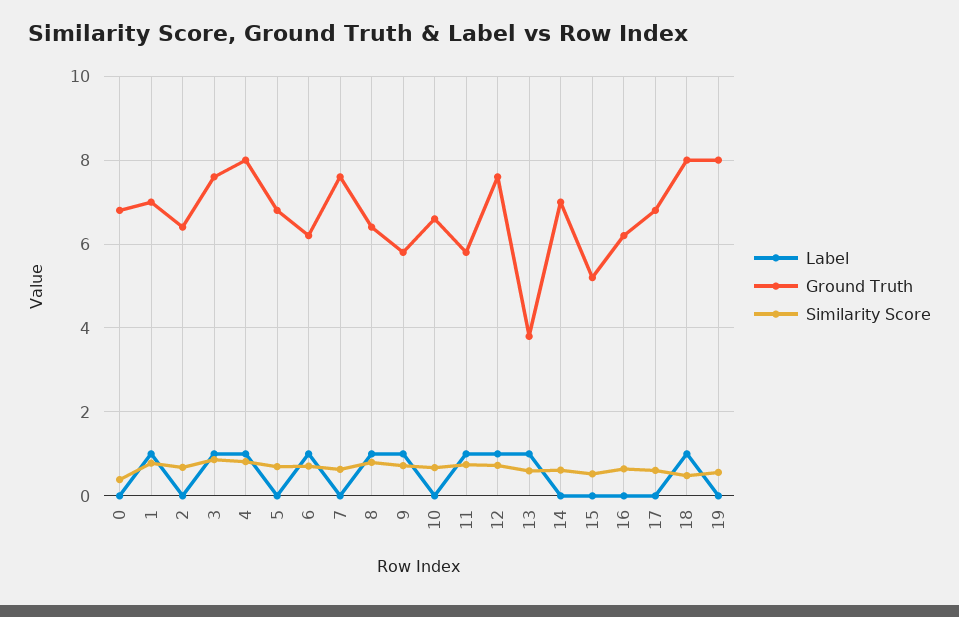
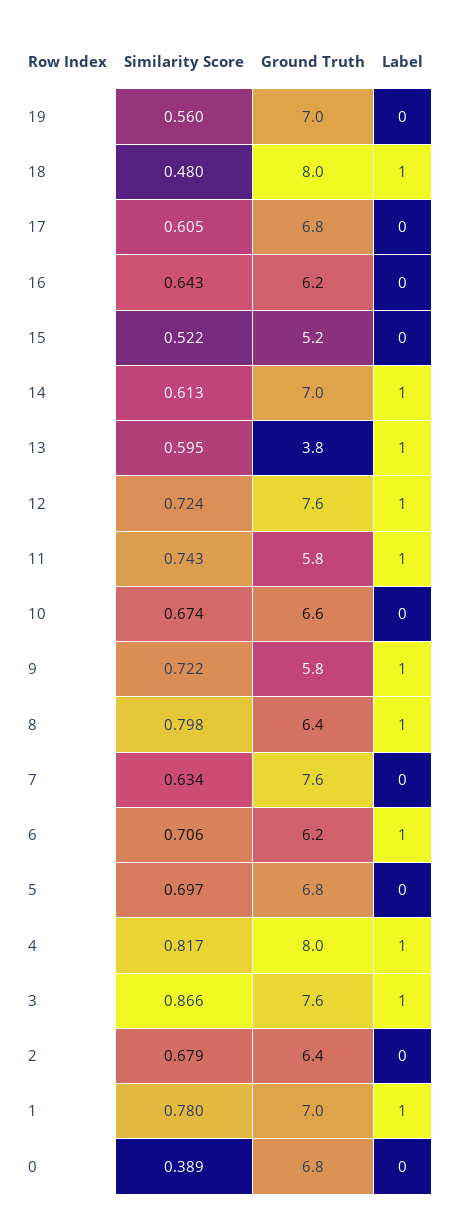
  {
    "Label": {
      "0": 0,
      "1": 1,
      "2": 0,
      "3": 1,
      "4": 1,
      "5": 0,
      "6": 1,
      "7": 0,
      "8": 1,
      "9": 1,
      "10": 0,
      "11": 1,
      "12": 1,
      "13": 1,
-     "14": 0,
+     "14": 1,
      "15": 0,
      "16": 0,
      "17": 0,
      "18": 1,
      "19": 0
    },
    "Ground Truth": {
      "0": 6.8,
      "1": 7,
      "2": 6.4,
      "3": 7.6,
      "4": 8,
      "5": 6.8,
      "6": 6.2,
      "7": 7.6,
      "8": 6.4,
      "9": 5.8,
      "10": 6.6,
      "11": 5.8,
      "12": 7.6,
      "13": 3.8,
      "14": 7,
      "15": 5.2,
      "16": 6.2,
      "17": 6.8,
      "18": 8,
-     "19": 8
+     "19": 7
    },
    "Similarity Score": {
      "0": 0.389,
      "1": 0.78,
      "2": 0.679,
      "3": 0.866,
      "4": 0.817,
      "5": 0.697,
      "6": 0.706,
      "7": 0.634,
      "8": 0.798,
      "9": 0.722,
      "10": 0.674,
      "11": 0.743,
      "12": 0.724,
      "13": 0.595,
      "14": 0.613,
      "15": 0.522,
      "16": 0.643,
      "17": 0.605,
      "18": 0.48,
      "19": 0.56
    }
  }

